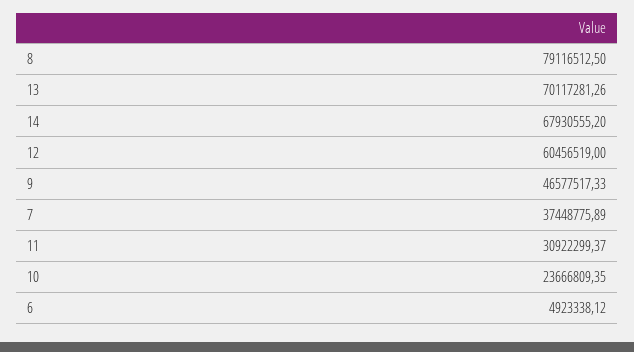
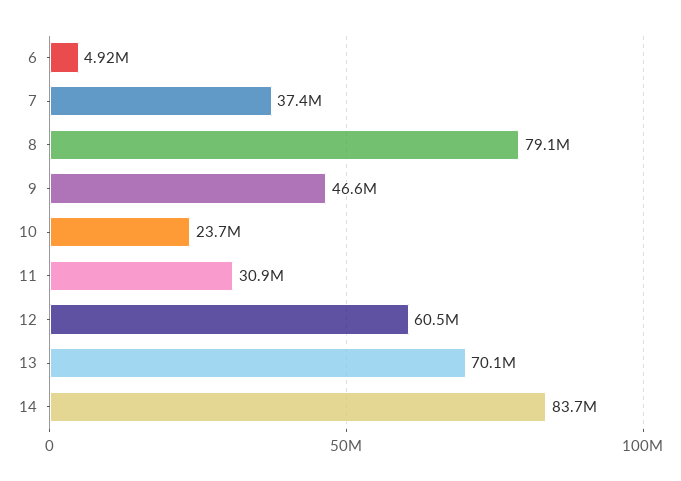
  {
    "8": 79116512.5,
    "13": 70117281.26,
-   "14": 67930555.2,
+   "14": 83700000,
    "12": 60456519,
    "9": 46577517.33,
    "7": 37448775.89,
    "11": 30922299.37,
    "10": 23666809.35,
    "6": 4923338.12
  }

